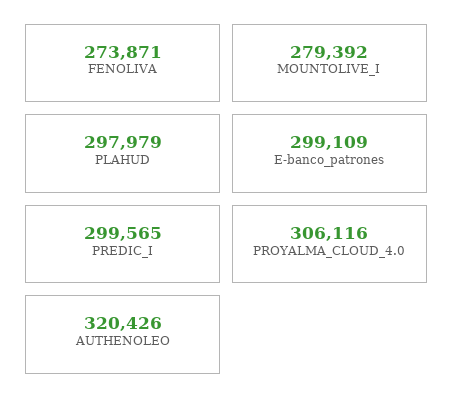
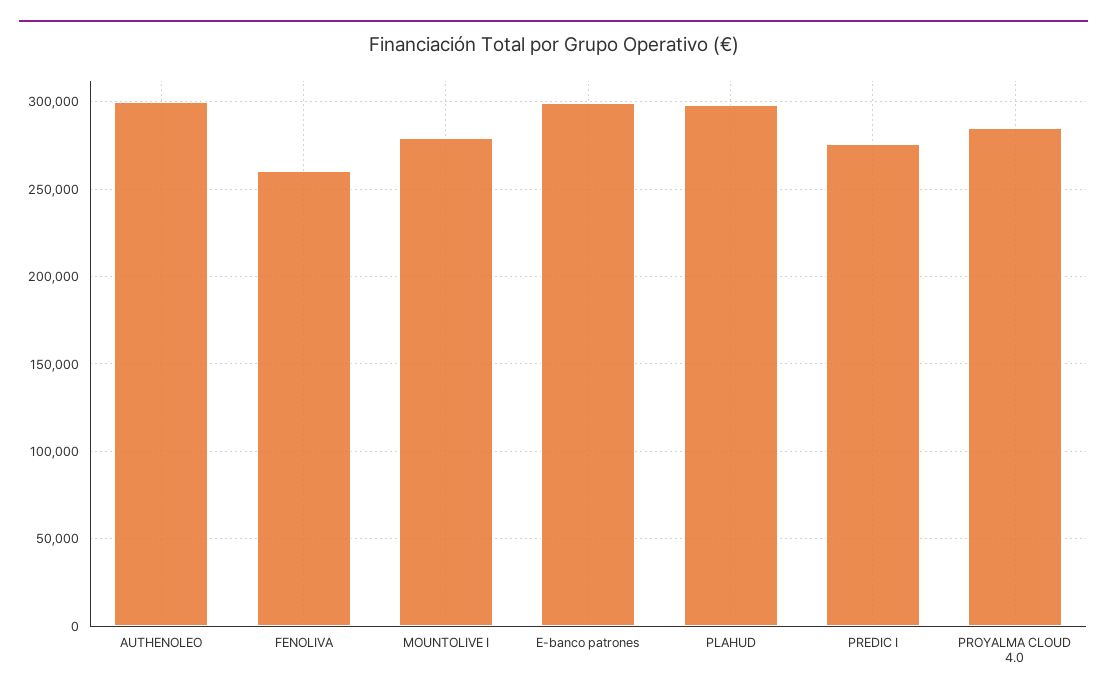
  {
-   "FENOLIVA": 273871,
+   "FENOLIVA": 260000,
    "MOUNTOLIVE_I": 279392,
    "PLAHUD": 297979,
    "E-banco_patrones": 299109,
-   "PREDIC_I": 299565,
+   "PREDIC_I": 275000,
-   "PROYALMA_CLOUD_4.0": 306116,
+   "PROYALMA_CLOUD_4.0": 285000,
-   "AUTHENOLEO": 320426
+   "AUTHENOLEO": 300000
  }

